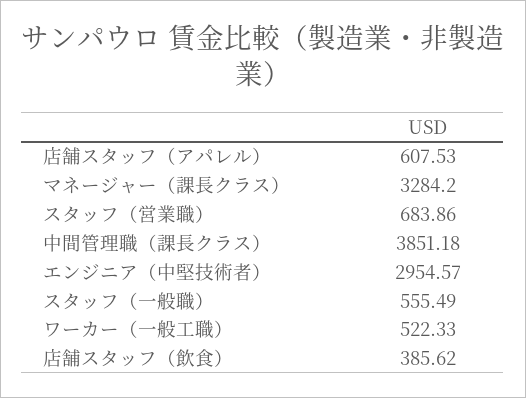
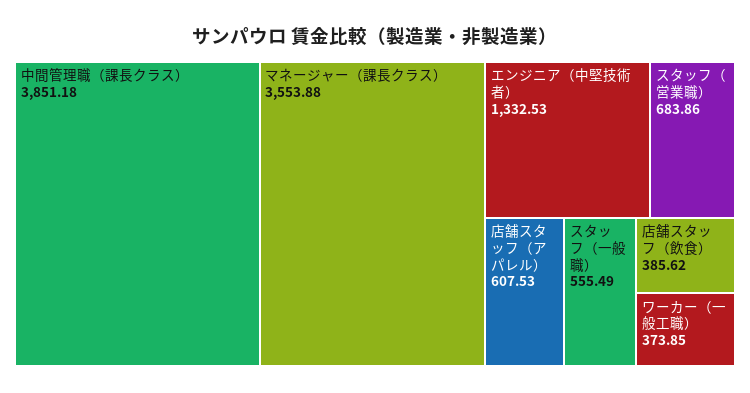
  {
    "店舗スタッフ（アパレル）": 607.53,
-   "マネージャー（課長クラス）": 3284.2,
+   "マネージャー（課長クラス）": 3553.88,
    "スタッフ（営業職）": 683.86,
    "中間管理職（課長クラス）": 3851.18,
-   "エンジニア（中堅技術者）": 2954.57,
+   "エンジニア（中堅技術者）": 1332.53,
    "スタッフ（一般職）": 555.49,
-   "ワーカー（一般工職）": 522.33,
+   "ワーカー（一般工職）": 373.85,
    "店舗スタッフ（飲食）": 385.62
  }

